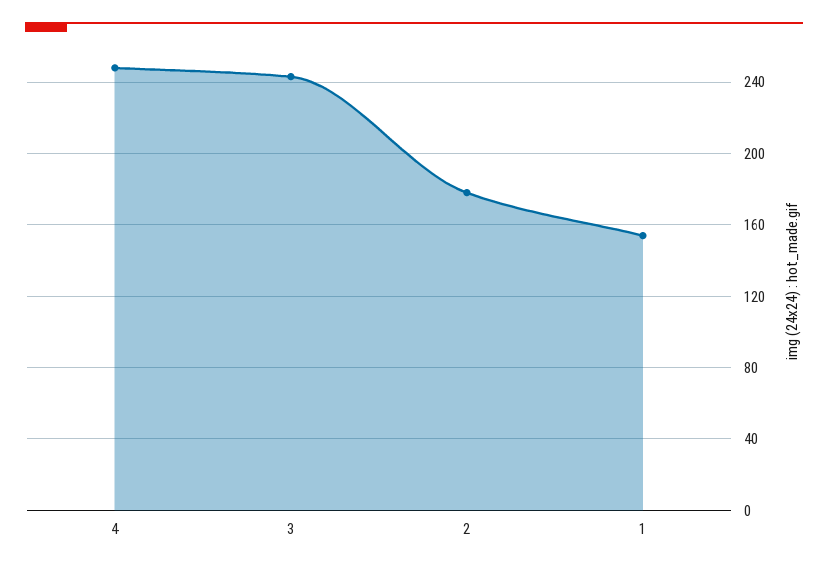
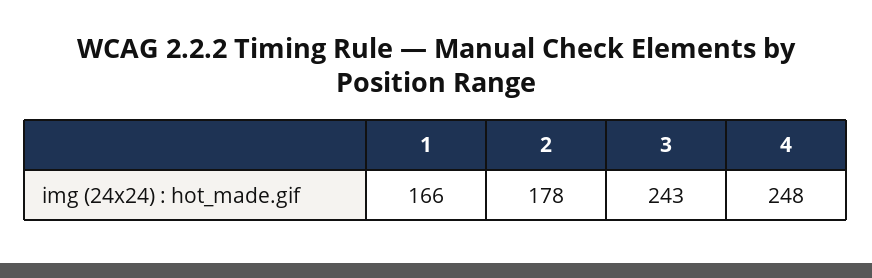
  {
    "4": 248,
    "3": 243,
    "2": 178,
-   "1": 155
+   "1": 166
  }

